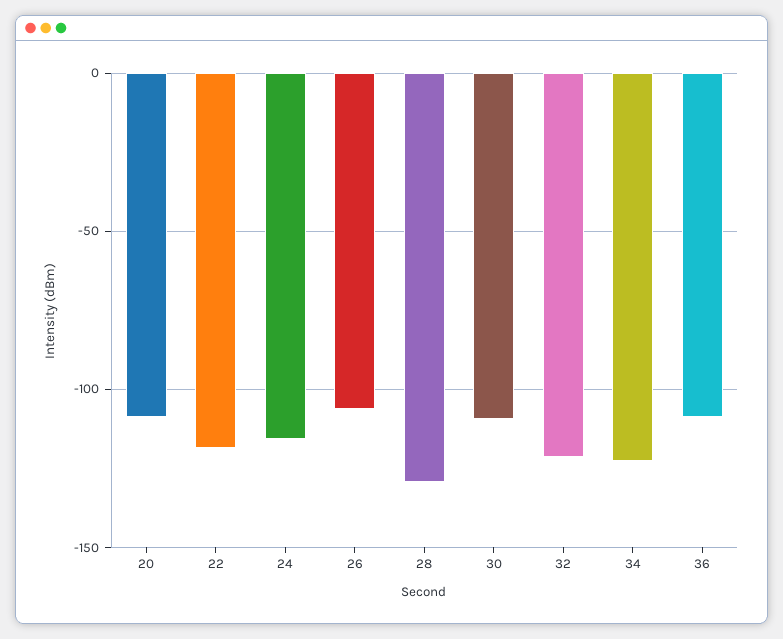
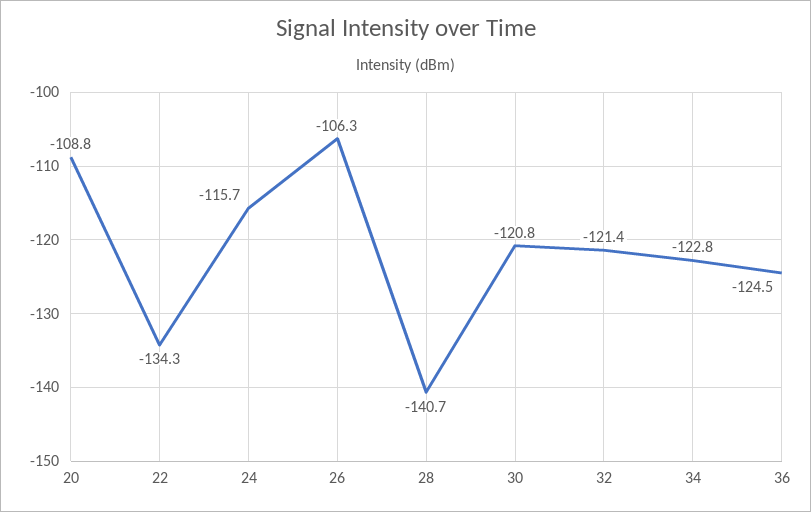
  {
    "20": -108.8,
-   "22": -120,
+   "22": -134.3,
    "24": -115.7,
    "26": -106.3,
-   "28": -130,
+   "28": -140.7,
-   "30": -110,
+   "30": -120.8,
    "32": -121.4,
    "34": -122.8,
-   "36": -110
+   "36": -124.5
  }

